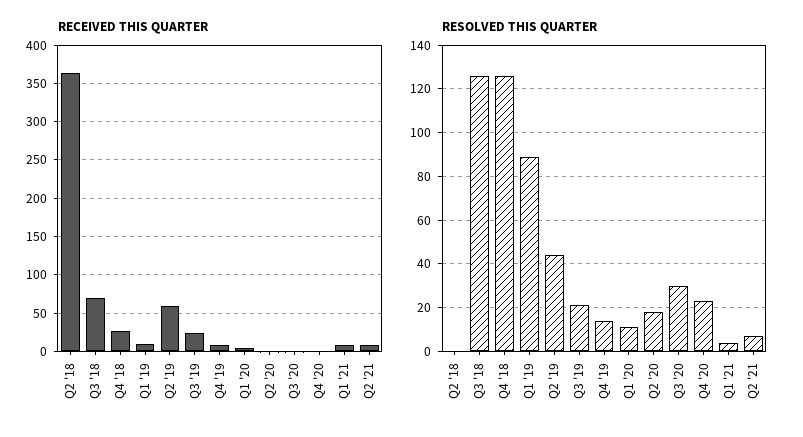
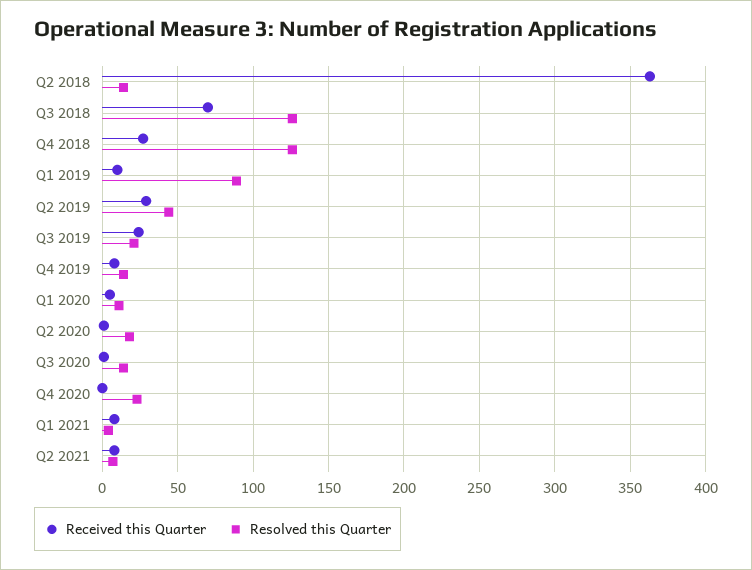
  {
    "RECEIVED THIS QUARTER": {
      "Q2 '18": 365,
      "Q3 '18": 70,
      "Q4 '18": 25,
      "Q1 '19": 10,
-     "Q2 '19": 60,
+     "Q2 '19": 30,
      "Q3 '19": 25,
      "Q4 '19": 10,
      "Q1 '20": 5,
      "Q2 '20": 0,
      "Q3 '20": 0,
      "Q4 '20": 0,
      "Q1 '21": 10,
      "Q2 '21": 10
    },
    "RESOLVED THIS QUARTER": {
-     "Q2 '18": 0,
+     "Q2 '18": 15,
      "Q3 '18": 125,
      "Q4 '18": 125,
      "Q1 '19": 90,
      "Q2 '19": 45,
      "Q3 '19": 20,
      "Q4 '19": 15,
      "Q1 '20": 10,
      "Q2 '20": 20,
-     "Q3 '20": 30,
+     "Q3 '20": 15,
      "Q4 '20": 25,
      "Q1 '21": 5,
      "Q2 '21": 5
    }
  }

